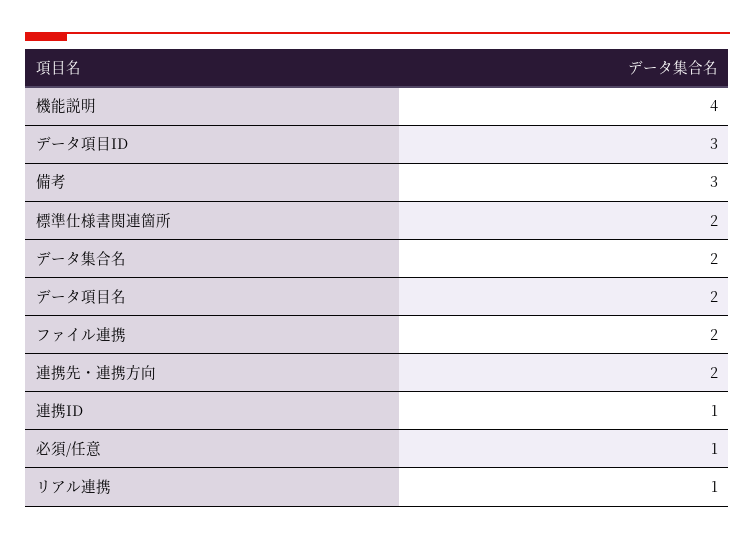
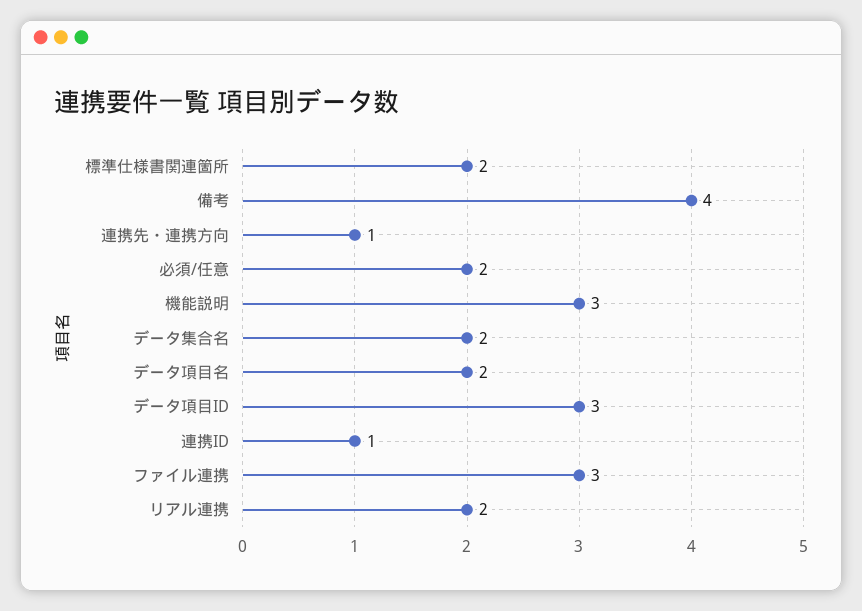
  {
-   "機能説明": 4,
+   "機能説明": 3,
    "データ項目ID": 3,
-   "備考": 3,
+   "備考": 4,
    "標準仕様書関連箇所": 2,
    "データ集合名": 2,
    "データ項目名": 2,
-   "ファイル連携": 2,
+   "ファイル連携": 3,
-   "連携先・連携方向": 2,
+   "連携先・連携方向": 1,
    "連携ID": 1,
-   "必須/任意": 1,
+   "必須/任意": 2,
-   "リアル連携": 1
+   "リアル連携": 2
  }

